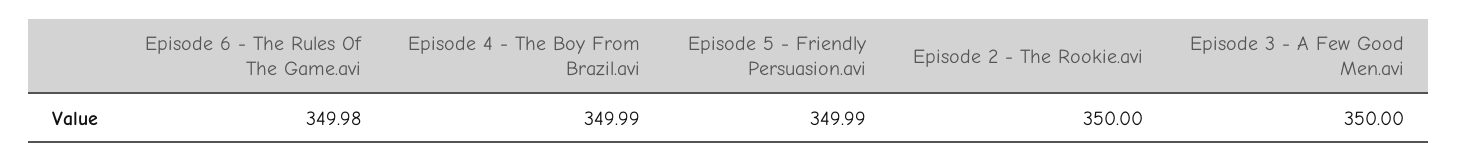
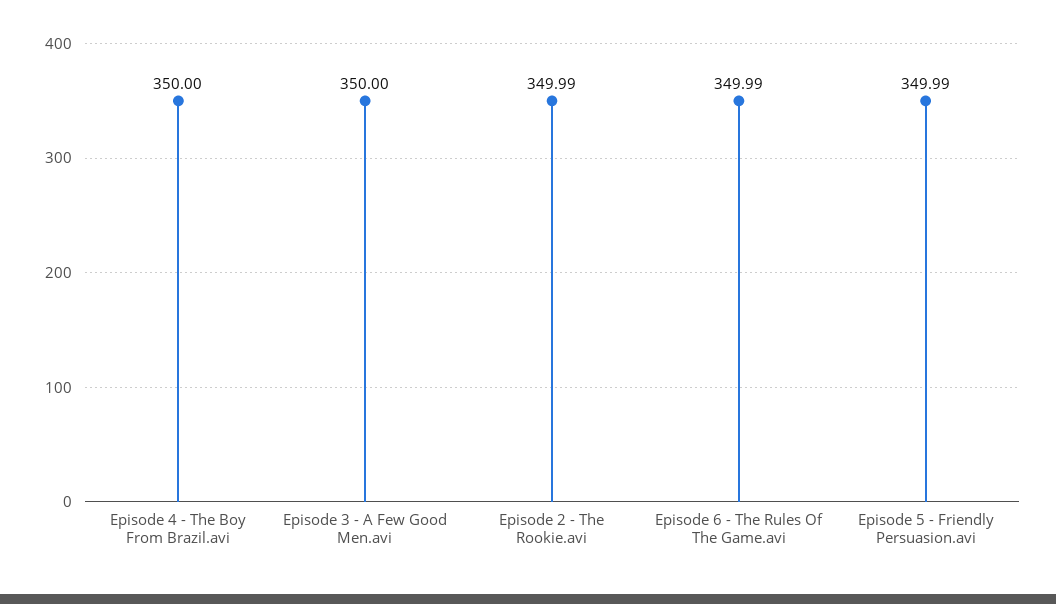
  {
-   "Episode 6 - The Rules Of The Game.avi": 349.98,
+   "Episode 6 - The Rules Of The Game.avi": 349.99,
-   "Episode 4 - The Boy From Brazil.avi": 349.99,
+   "Episode 4 - The Boy From Brazil.avi": 350,
    "Episode 5 - Friendly Persuasion.avi": 349.99,
-   "Episode 2 - The Rookie.avi": 350,
+   "Episode 2 - The Rookie.avi": 349.99,
    "Episode 3 - A Few Good Men.avi": 350
  }

